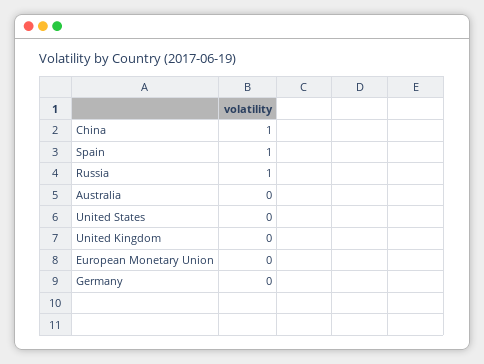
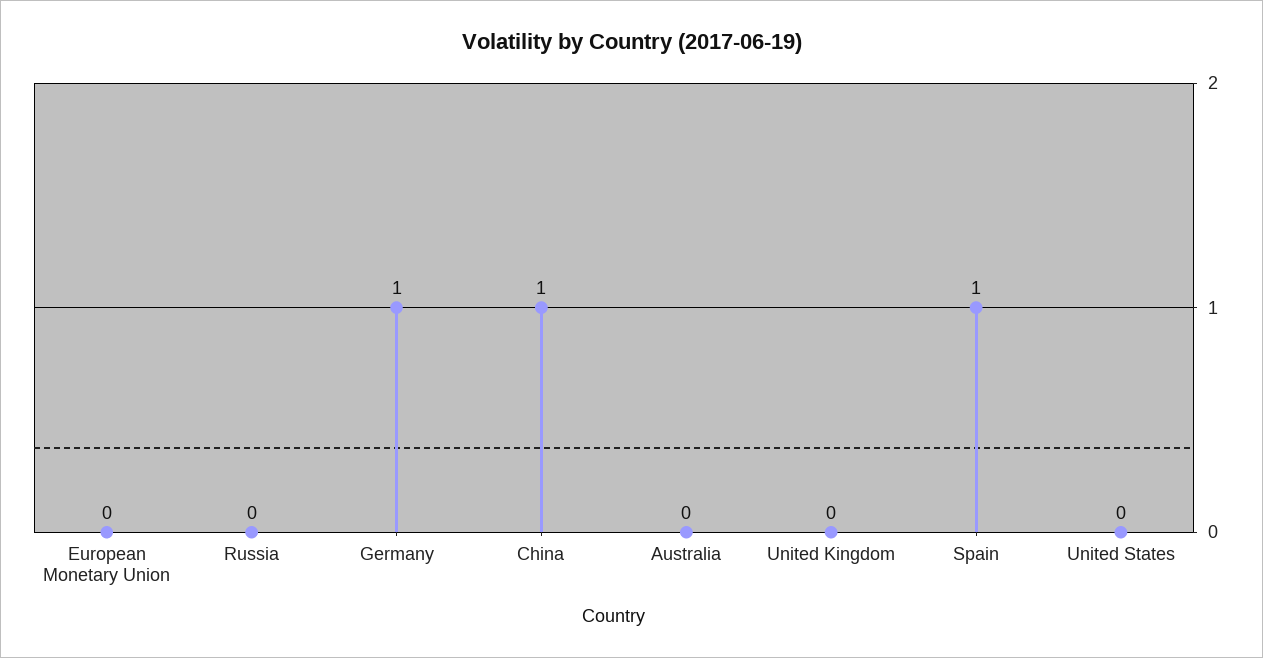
  {
    "China": 1,
    "Spain": 1,
-   "Russia": 1,
+   "Russia": 0,
    "Australia": 0,
    "United States": 0,
    "United Kingdom": 0,
    "European Monetary Union": 0,
-   "Germany": 0
+   "Germany": 1
  }

